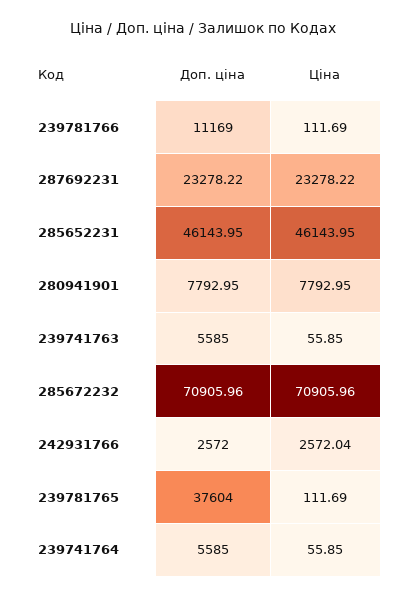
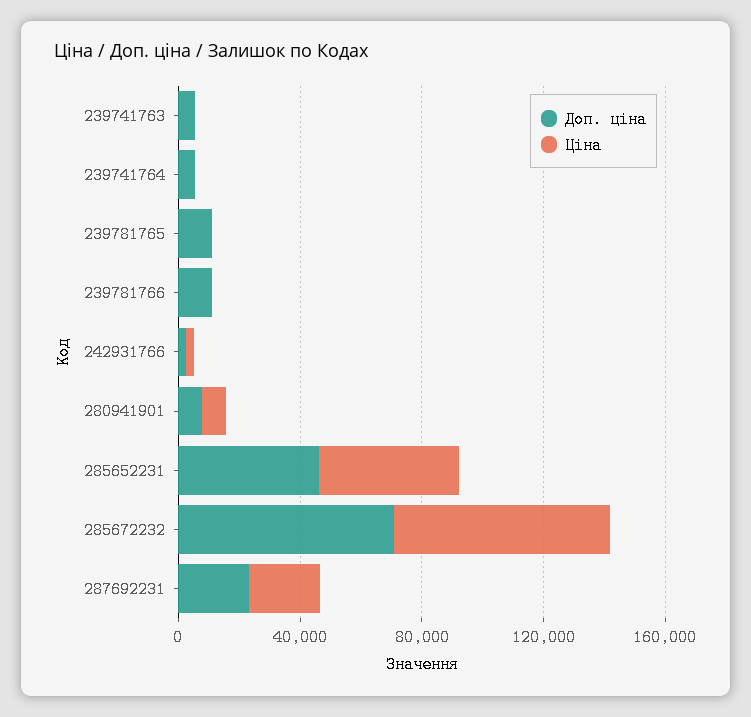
  {
    "Доп. ціна": {
      "239781766": 11169,
      "287692231": 23278.22,
      "285652231": 46143.95,
      "280941901": 7792.95,
      "239741763": 5585,
      "285672232": 70905.96,
      "242931766": 2572,
-     "239781765": 37604,
+     "239781765": 10000,
      "239741764": 5585
    },
    "Ціна": {
      "239781766": 111.69,
      "287692231": 23278.22,
      "285652231": 46143.95,
      "280941901": 7792.95,
      "239741763": 55.85,
      "285672232": 70905.96,
      "242931766": 2572.04,
      "239781765": 111.69,
      "239741764": 55.85
    }
  }

